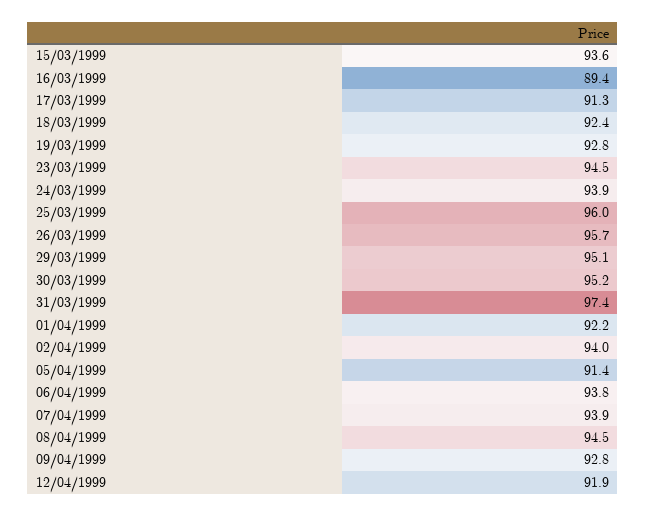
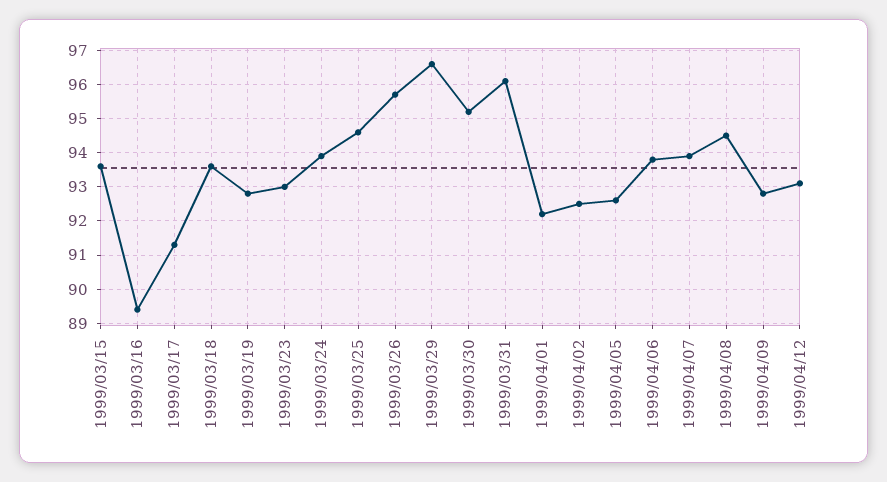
  {
    "15/03/1999": 93.6,
    "16/03/1999": 89.4,
    "17/03/1999": 91.3,
-   "18/03/1999": 92.4,
+   "18/03/1999": 93.5,
    "19/03/1999": 92.8,
-   "23/03/1999": 94.5,
+   "23/03/1999": 93,
    "24/03/1999": 93.9,
-   "25/03/1999": 96,
+   "25/03/1999": 94.5,
    "26/03/1999": 95.7,
-   "29/03/1999": 95.1,
+   "29/03/1999": 96.5,
    "30/03/1999": 95.2,
-   "31/03/1999": 97.4,
+   "31/03/1999": 96,
    "01/04/1999": 92.2,
-   "02/04/1999": 94,
+   "02/04/1999": 92.5,
-   "05/04/1999": 91.4,
+   "05/04/1999": 92.5,
    "06/04/1999": 93.8,
    "07/04/1999": 93.9,
    "08/04/1999": 94.5,
    "09/04/1999": 92.8,
-   "12/04/1999": 91.9
+   "12/04/1999": 93
  }

